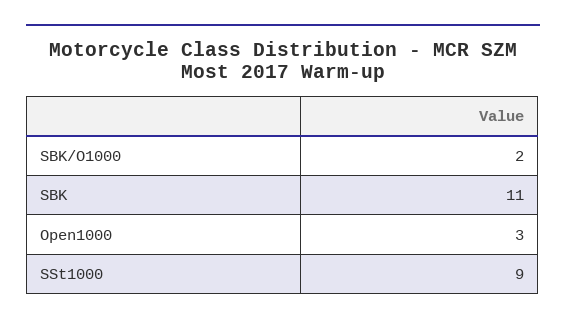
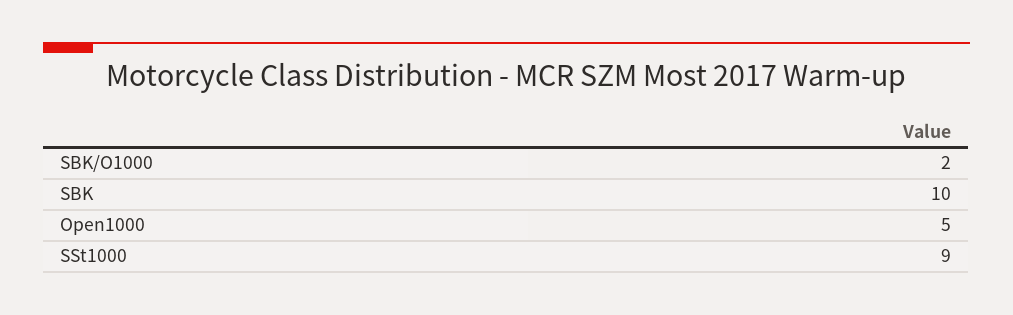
  {
    "SBK/O1000": 2,
-   "SBK": 11,
+   "SBK": 10,
-   "Open1000": 3,
+   "Open1000": 5,
    "SSt1000": 9
  }

